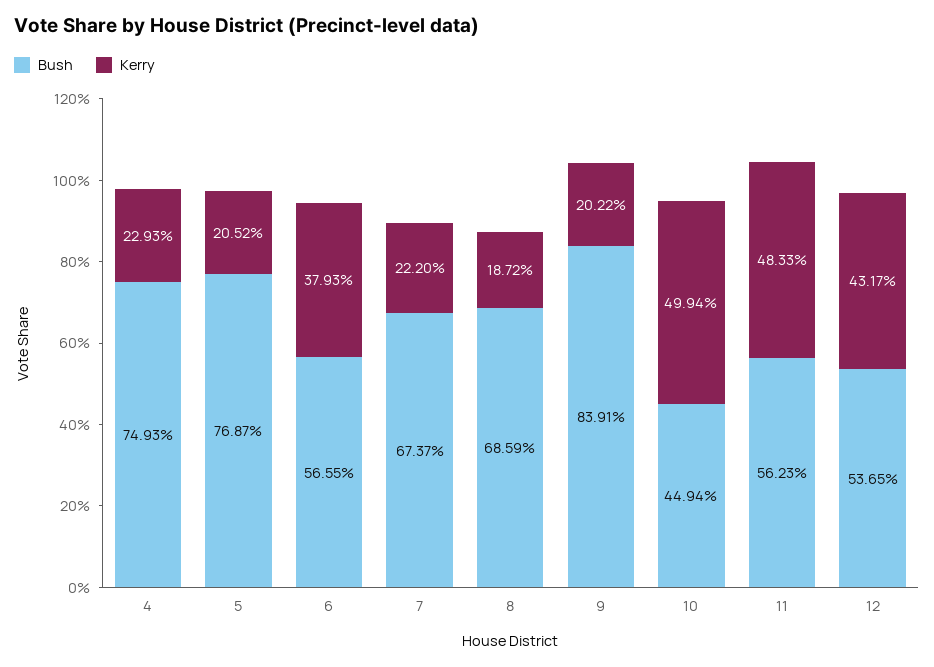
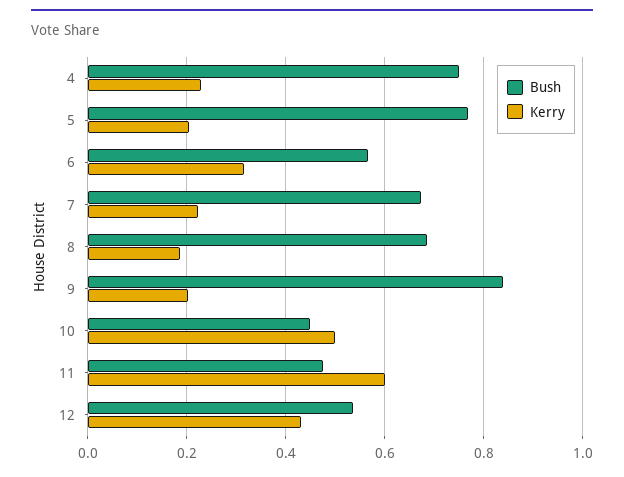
  {
    "Bush": {
      "4": 0.7493,
      "5": 0.7687,
      "6": 0.5655,
      "7": 0.6737,
      "8": 0.6859,
      "9": 0.8391,
      "10": 0.4494,
-     "11": 0.5623,
+     "11": 0.48,
      "12": 0.5365
    },
    "Kerry": {
      "4": 0.2293,
      "5": 0.2052,
-     "6": 0.3793,
+     "6": 0.32,
      "7": 0.222,
      "8": 0.1872,
      "9": 0.2022,
      "10": 0.4994,
-     "11": 0.4833,
+     "11": 0.6,
      "12": 0.4317
    }
  }

